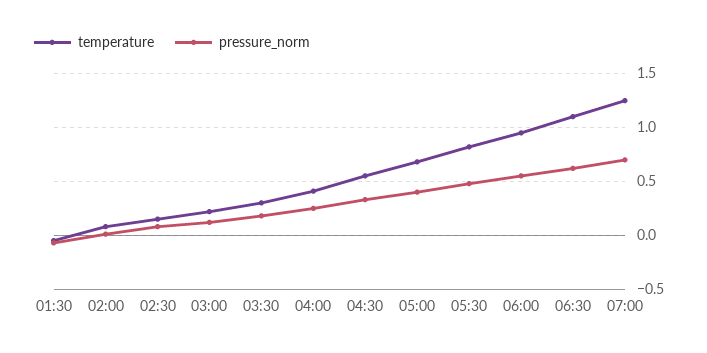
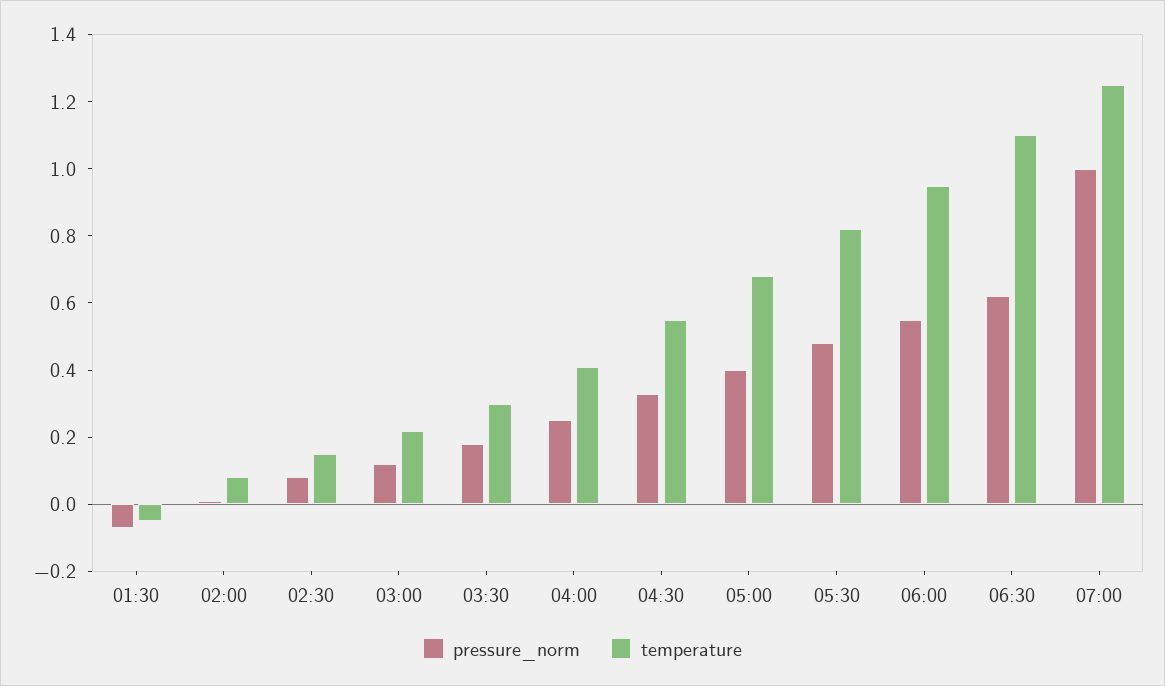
  {
    "temperature": {
      "01:30": -0.05,
      "02:00": 0.1,
      "02:30": 0.15,
      "03:00": 0.2,
      "03:30": 0.3,
      "04:00": 0.4,
      "04:30": 0.55,
      "05:00": 0.7,
      "05:30": 0.8,
      "06:00": 0.95,
      "06:30": 1.1,
      "07:00": 1.25
    },
    "pressure_norm": {
      "01:30": -0.05,
      "02:00": 0,
      "02:30": 0.1,
      "03:00": 0.1,
      "03:30": 0.2,
      "04:00": 0.25,
      "04:30": 0.35,
      "05:00": 0.4,
      "05:30": 0.5,
      "06:00": 0.55,
      "06:30": 0.6,
-     "07:00": 0.7
+     "07:00": 1
    }
  }

